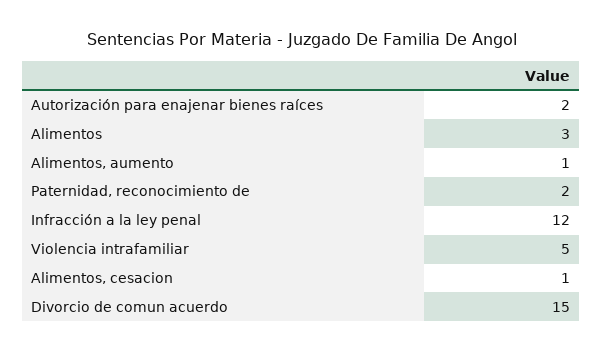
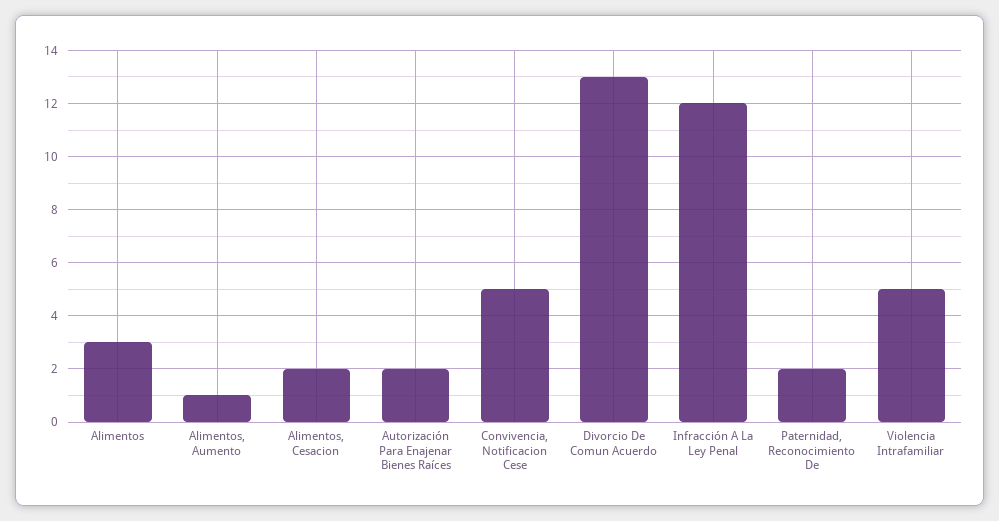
  {
    "Autorización para enajenar bienes raíces": 2,
    "Alimentos": 3,
    "Alimentos, aumento": 1,
    "Paternidad, reconocimiento de": 2,
    "Infracción a la ley penal": 12,
    "Violencia intrafamiliar": 5,
-   "Alimentos, cesacion": 1,
+   "Alimentos, cesacion": 2,
-   "Divorcio de comun acuerdo": 15
+   "Divorcio de comun acuerdo": 13,
+   "Convivencia, Notificacion Cese": 5
  }

